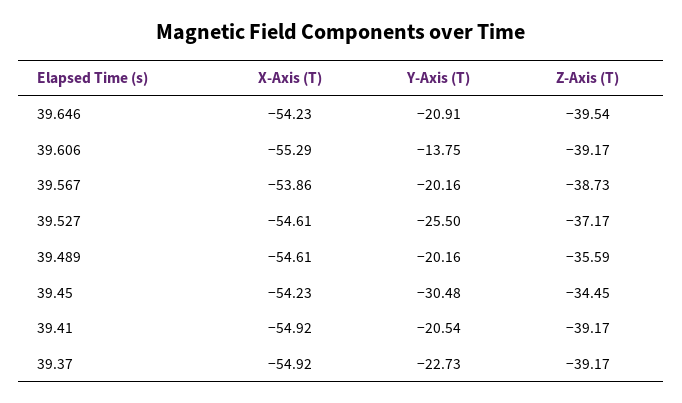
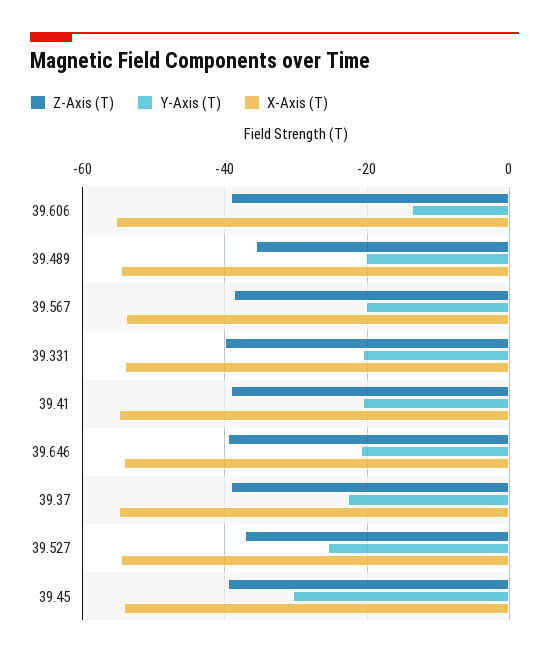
  {
    "X-Axis (T)": {
      "39.646": -54.23,
      "39.606": -55.29,
      "39.567": -53.86,
      "39.527": -54.61,
      "39.489": -54.61,
      "39.45": -54.23,
      "39.41": -54.92,
-     "39.37": -54.92
+     "39.37": -54.92,
+     "39.331": -54
    },
    "Y-Axis (T)": {
      "39.646": -20.91,
      "39.606": -13.75,
      "39.567": -20.16,
      "39.527": -25.5,
      "39.489": -20.16,
      "39.45": -30.48,
      "39.41": -20.54,
-     "39.37": -22.73
+     "39.37": -22.73,
+     "39.331": -20
    },
    "Z-Axis (T)": {
      "39.646": -39.54,
      "39.606": -39.17,
      "39.567": -38.73,
      "39.527": -37.17,
      "39.489": -35.59,
-     "39.45": -34.45,
+     "39.45": -40,
      "39.41": -39.17,
-     "39.37": -39.17
+     "39.37": -39.17,
+     "39.331": -40
    }
  }

